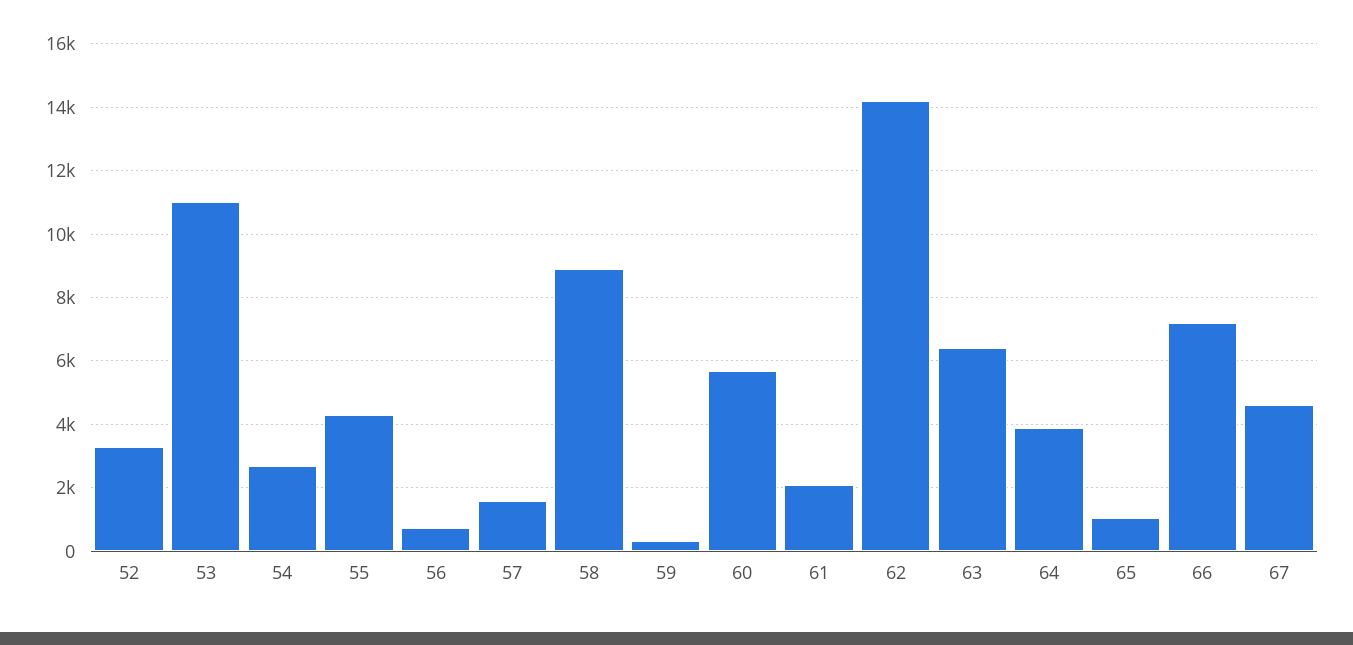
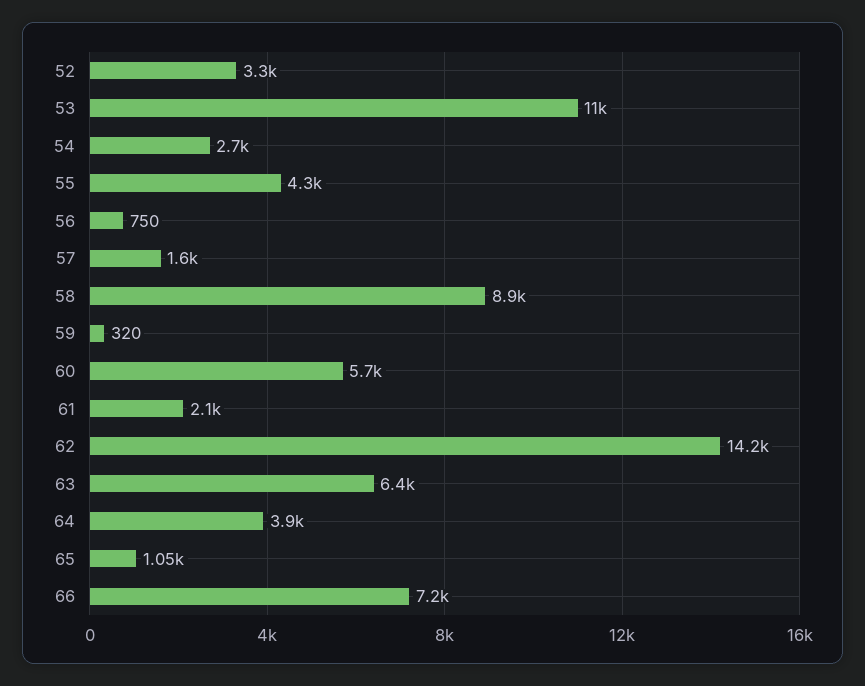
  {
    "52": 3300,
    "53": 11000,
    "54": 2700,
    "55": 4300,
    "56": 750,
    "57": 1600,
    "58": 8900,
    "59": 320,
    "60": 5700,
    "61": 2100,
    "62": 14200,
    "63": 6400,
    "64": 3900,
    "65": 1050,
-   "66": 7200,
+   "66": 7200
-   "67": 4600
  }

